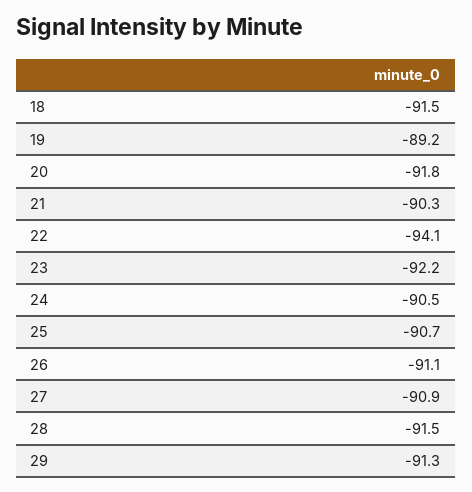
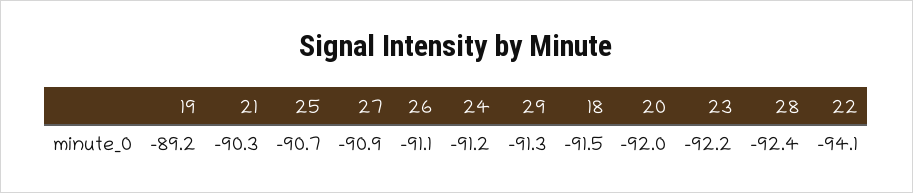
  {
    "18": -91.5,
    "19": -89.2,
-   "20": -91.8,
+   "20": -92,
    "21": -90.3,
    "22": -94.1,
    "23": -92.2,
-   "24": -90.5,
+   "24": -91.2,
    "25": -90.7,
    "26": -91.1,
    "27": -90.9,
-   "28": -91.5,
+   "28": -92.4,
    "29": -91.3
  }

